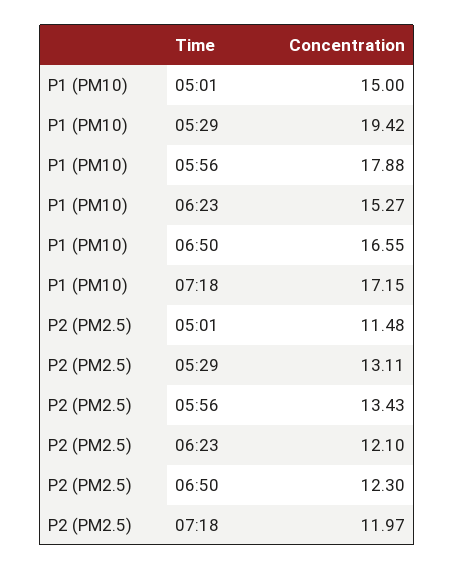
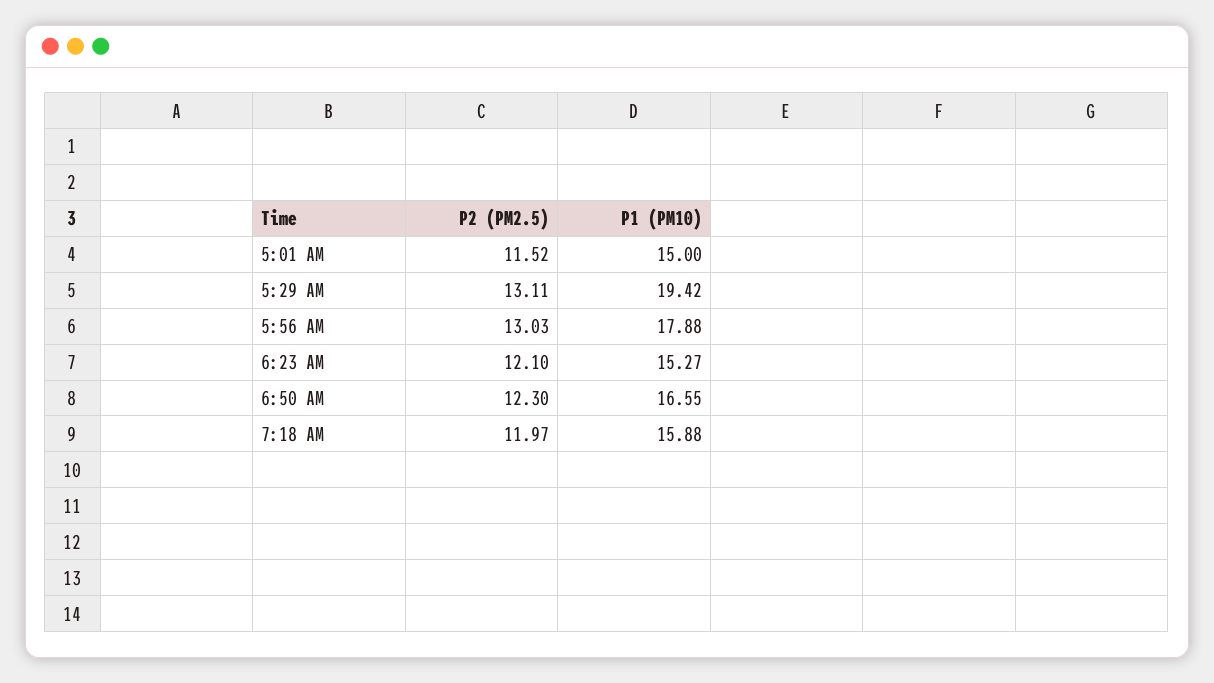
  {
    "P1 (PM10)": {
      "05:01": 15,
      "05:29": 19.42,
      "05:56": 17.88,
      "06:23": 15.27,
      "06:50": 16.55,
-     "07:18": 17.15
+     "07:18": 15.88
    },
    "P2 (PM2.5)": {
-     "05:01": 11.48,
+     "05:01": 11.52,
      "05:29": 13.11,
-     "05:56": 13.43,
+     "05:56": 13.03,
      "06:23": 12.1,
      "06:50": 12.3,
      "07:18": 11.97
    }
  }

